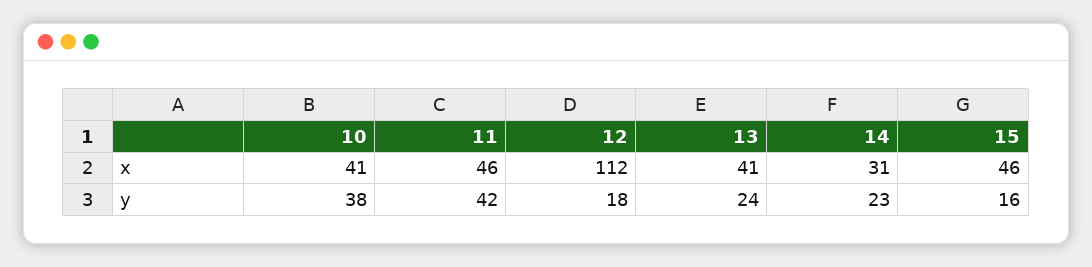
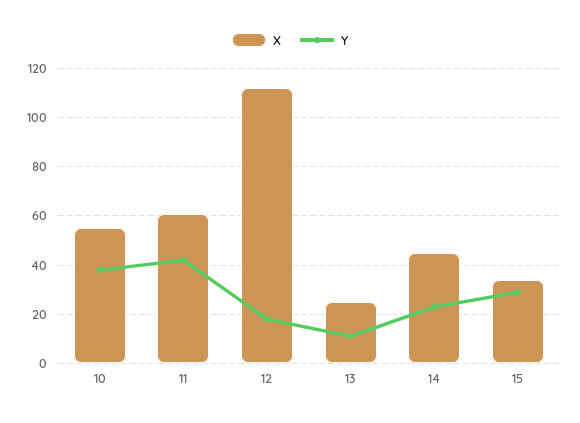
  {
    "x": {
-     "10": 41,
+     "10": 55,
-     "11": 46,
+     "11": 60,
      "12": 112,
-     "13": 41,
+     "13": 25,
-     "14": 31,
+     "14": 45,
-     "15": 46
+     "15": 35
    },
    "y": {
      "10": 38,
      "11": 42,
      "12": 18,
-     "13": 24,
+     "13": 10,
      "14": 23,
-     "15": 16
+     "15": 30
    }
  }

